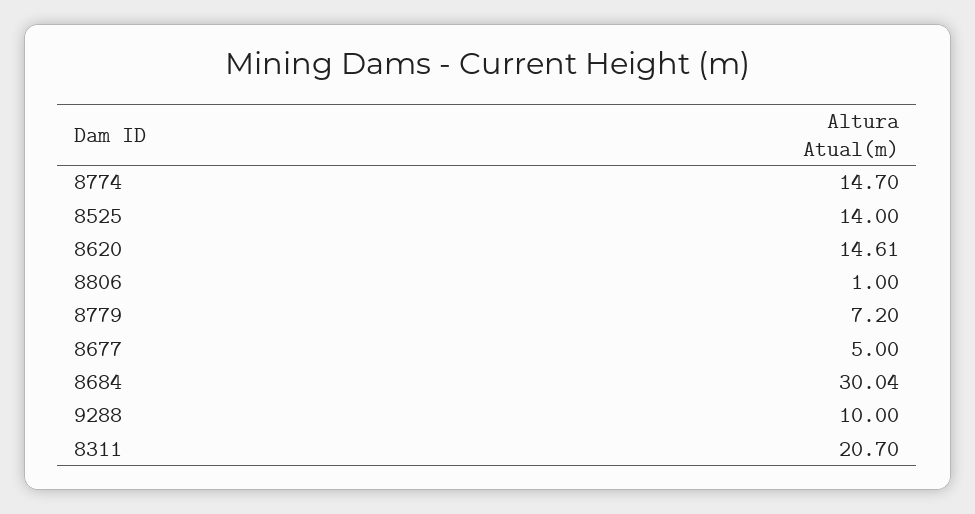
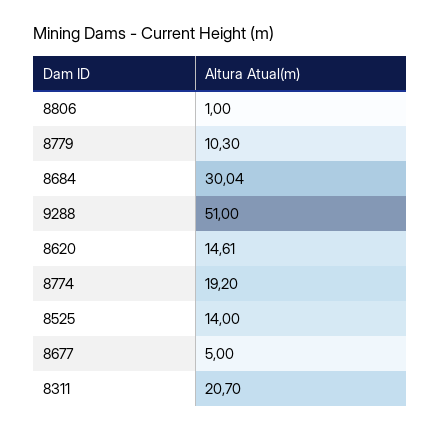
  {
-   "8774": 14.7,
+   "8774": 19.2,
    "8525": 14,
    "8620": 14.61,
    "8806": 1,
-   "8779": 7.2,
+   "8779": 10.3,
    "8677": 5,
    "8684": 30.04,
-   "9288": 10,
+   "9288": 51,
    "8311": 20.7
  }

